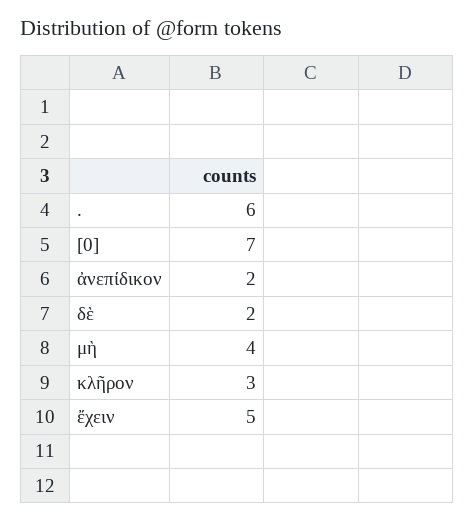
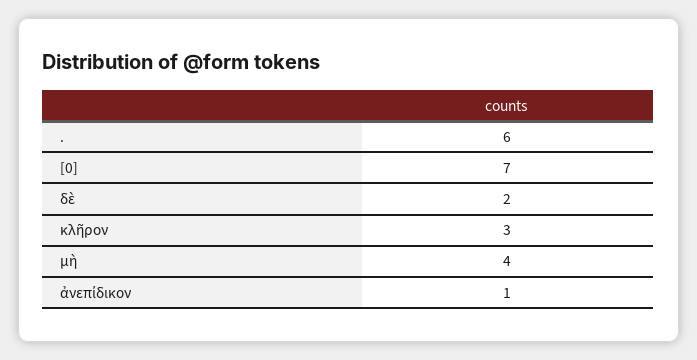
  {
    ".": 6,
    "[0]": 7,
-   "ἀνεπίδικον": 2,
+   "ἀνεπίδικον": 1,
    "δὲ": 2,
    "μὴ": 4,
-   "κλῆρον": 3,
+   "κλῆρον": 3
-   "ἔχειν": 5
  }

